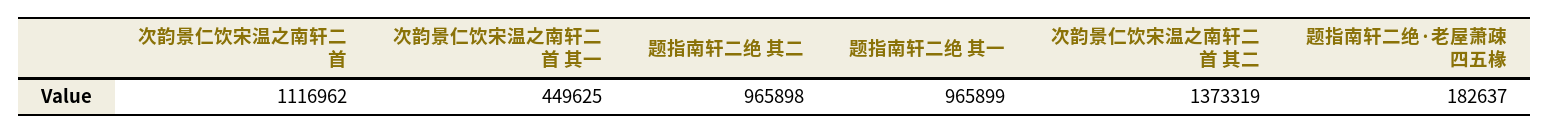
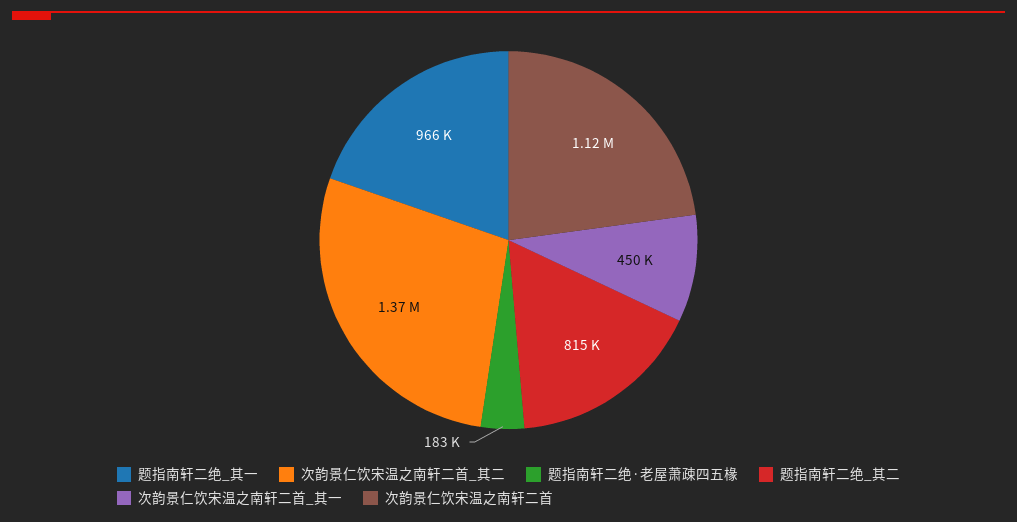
  {
    "次韵景仁饮宋温之南轩二首": 1116962,
    "次韵景仁饮宋温之南轩二首 其一": 449625,
-   "题指南轩二绝 其二": 965898,
+   "题指南轩二绝 其二": 815000,
    "题指南轩二绝 其一": 965899,
    "次韵景仁饮宋温之南轩二首 其二": 1373319,
    "题指南轩二绝·老屋萧疎四五椽": 182637
  }

